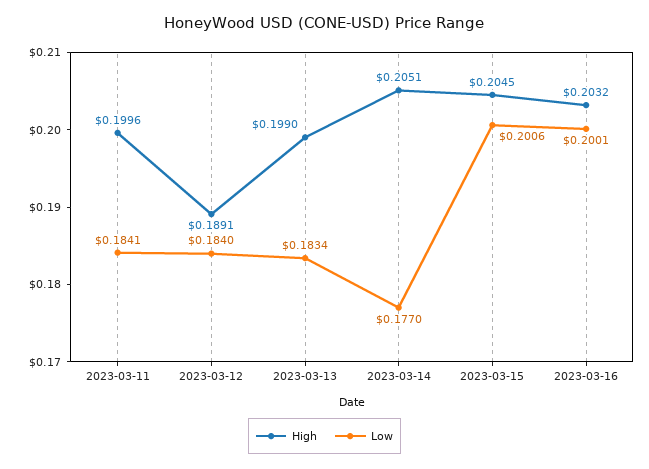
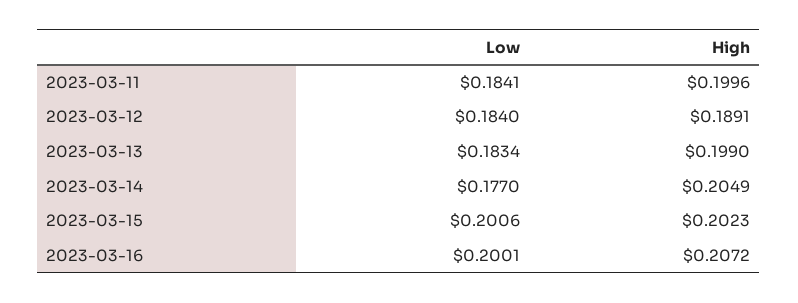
  {
    "High": {
      "2023-03-11": 0.1996,
      "2023-03-12": 0.1891,
      "2023-03-13": 0.199,
-     "2023-03-14": 0.2051,
+     "2023-03-14": 0.2049,
-     "2023-03-15": 0.2045,
+     "2023-03-15": 0.2023,
-     "2023-03-16": 0.2032
+     "2023-03-16": 0.2072
    },
    "Low": {
      "2023-03-11": 0.1841,
      "2023-03-12": 0.184,
      "2023-03-13": 0.1834,
      "2023-03-14": 0.177,
      "2023-03-15": 0.2006,
      "2023-03-16": 0.2001
    }
  }

